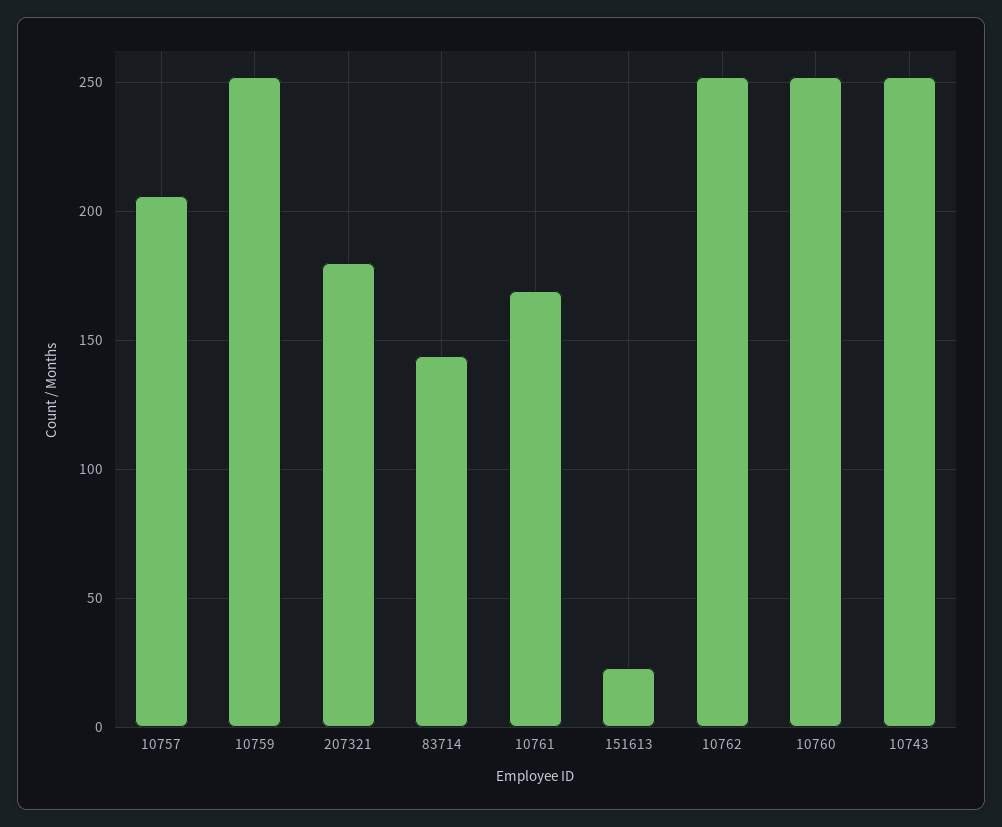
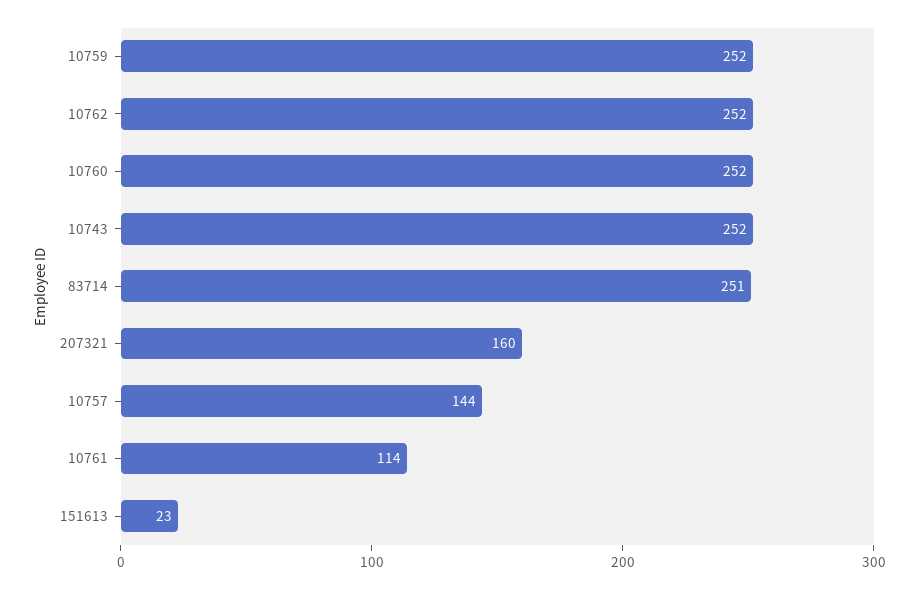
  {
-   "10757": 205,
+   "10757": 144,
    "10759": 252,
-   "207321": 180,
+   "207321": 160,
-   "83714": 145,
+   "83714": 251,
-   "10761": 170,
+   "10761": 114,
    "151613": 23,
    "10762": 252,
    "10760": 252,
    "10743": 252
  }

